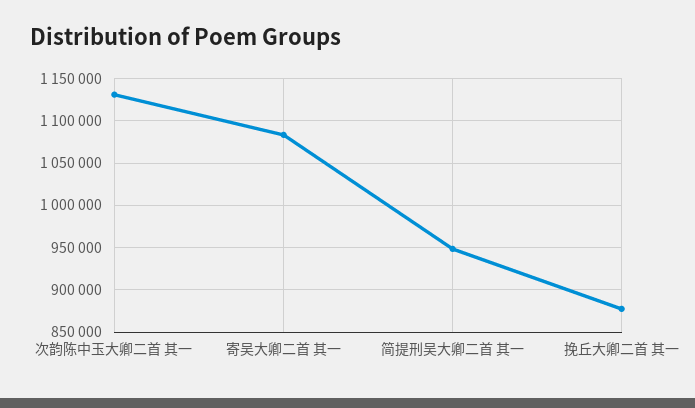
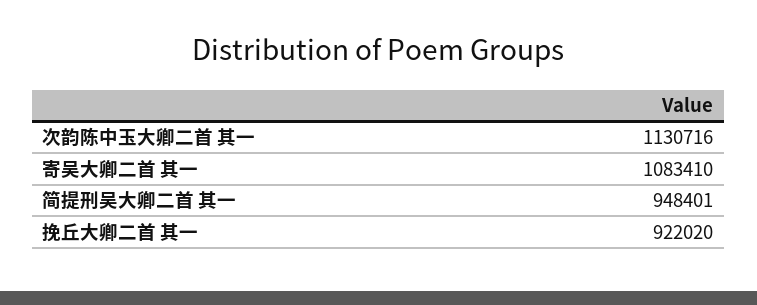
  {
    "次韵陈中玉大卿二首 其一": 1130716,
    "寄吴大卿二首 其一": 1083410,
    "简提刑吴大卿二首 其一": 948401,
-   "挽丘大卿二首 其一": 880000
+   "挽丘大卿二首 其一": 922020
  }

